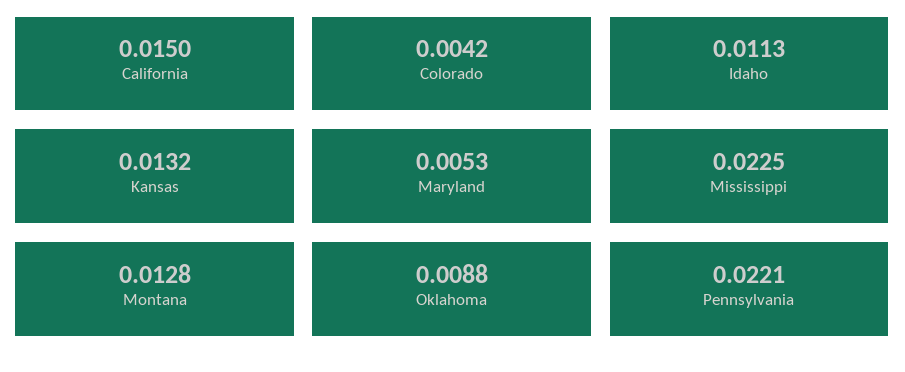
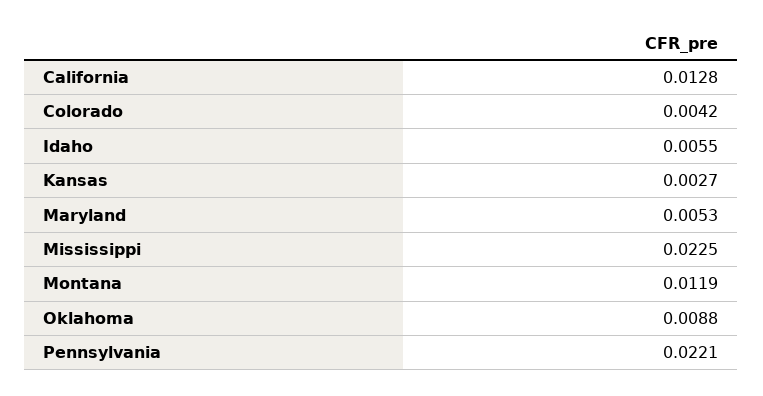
  {
-   "California": 0.015,
+   "California": 0.0128,
    "Colorado": 0.0042,
-   "Idaho": 0.0113,
+   "Idaho": 0.0055,
-   "Kansas": 0.0132,
+   "Kansas": 0.0027,
    "Maryland": 0.0053,
    "Mississippi": 0.0225,
-   "Montana": 0.0128,
+   "Montana": 0.0119,
    "Oklahoma": 0.0088,
    "Pennsylvania": 0.0221
  }

